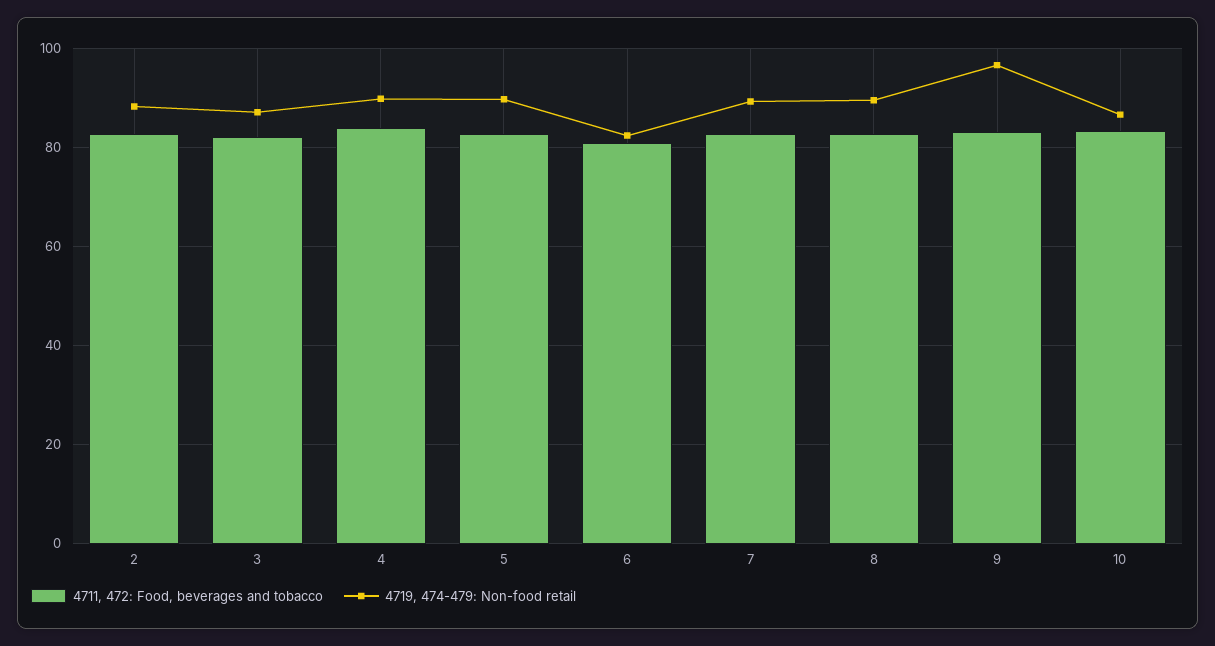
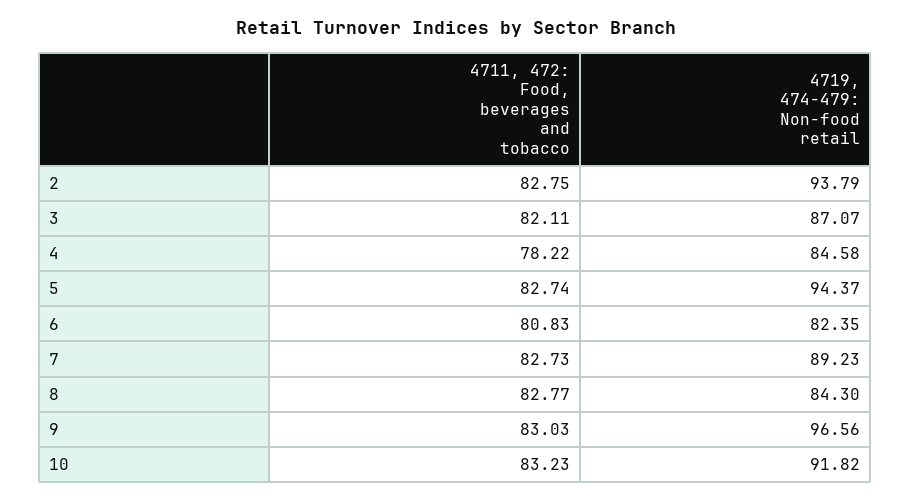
  {
    "4711, 472: Food, beverages and tobacco": {
      "2": 82.75,
      "3": 82.11,
-     "4": 84,
+     "4": 78.22,
      "5": 82.74,
      "6": 80.83,
      "7": 82.73,
      "8": 82.77,
      "9": 83.03,
      "10": 83.23
    },
    "4719, 474-479: Non-food retail": {
-     "2": 88,
+     "2": 93.79,
      "3": 87.07,
-     "4": 90,
+     "4": 84.58,
-     "5": 90,
+     "5": 94.37,
      "6": 82.35,
      "7": 89.23,
-     "8": 90,
+     "8": 84.3,
      "9": 96.56,
-     "10": 86
+     "10": 91.82
    }
  }

